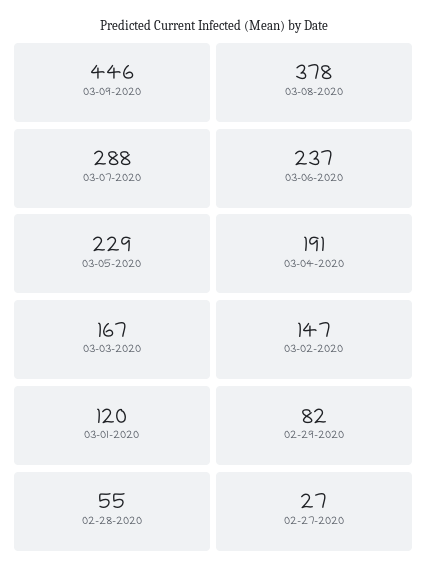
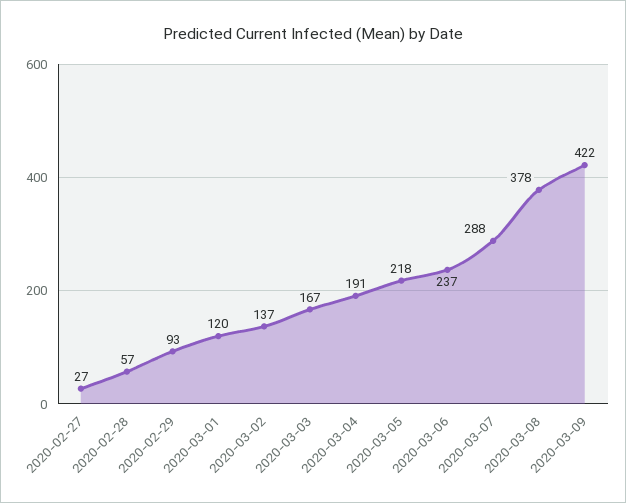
  {
-   "03-09-2020": 446,
+   "03-09-2020": 422,
    "03-08-2020": 378,
    "03-07-2020": 288,
    "03-06-2020": 237,
-   "03-05-2020": 229,
+   "03-05-2020": 218,
    "03-04-2020": 191,
    "03-03-2020": 167,
-   "03-02-2020": 147,
+   "03-02-2020": 137,
    "03-01-2020": 120,
-   "02-29-2020": 82,
+   "02-29-2020": 93,
-   "02-28-2020": 55,
+   "02-28-2020": 57,
    "02-27-2020": 27
  }

